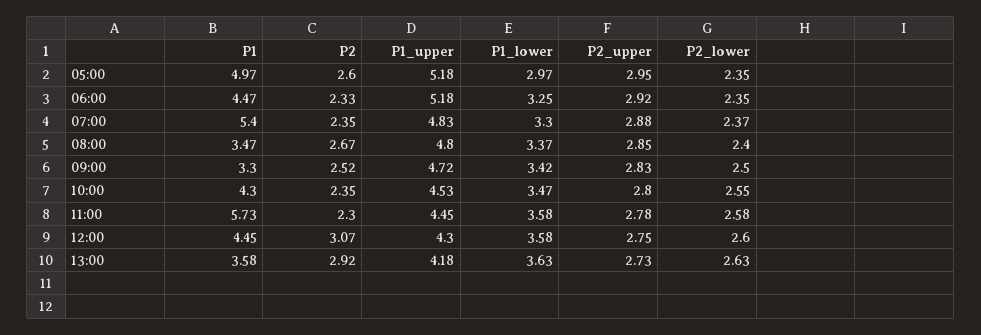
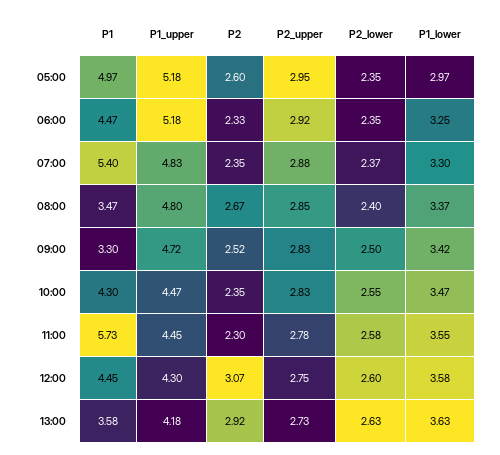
  {
    "P1": {
      "05:00": 4.97,
      "06:00": 4.47,
      "07:00": 5.4,
      "08:00": 3.47,
      "09:00": 3.3,
      "10:00": 4.3,
      "11:00": 5.73,
      "12:00": 4.45,
      "13:00": 3.58
    },
    "P2": {
      "05:00": 2.6,
      "06:00": 2.33,
      "07:00": 2.35,
      "08:00": 2.67,
      "09:00": 2.52,
      "10:00": 2.35,
      "11:00": 2.3,
      "12:00": 3.07,
      "13:00": 2.92
    },
    "P1_upper": {
      "05:00": 5.18,
      "06:00": 5.18,
      "07:00": 4.83,
      "08:00": 4.8,
      "09:00": 4.72,
-     "10:00": 4.53,
+     "10:00": 4.47,
      "11:00": 4.45,
      "12:00": 4.3,
      "13:00": 4.18
    },
    "P1_lower": {
      "05:00": 2.97,
      "06:00": 3.25,
      "07:00": 3.3,
      "08:00": 3.37,
      "09:00": 3.42,
      "10:00": 3.47,
-     "11:00": 3.58,
+     "11:00": 3.55,
      "12:00": 3.58,
      "13:00": 3.63
    },
    "P2_upper": {
      "05:00": 2.95,
      "06:00": 2.92,
      "07:00": 2.88,
      "08:00": 2.85,
      "09:00": 2.83,
-     "10:00": 2.8,
+     "10:00": 2.83,
      "11:00": 2.78,
      "12:00": 2.75,
      "13:00": 2.73
    },
    "P2_lower": {
      "05:00": 2.35,
      "06:00": 2.35,
      "07:00": 2.37,
      "08:00": 2.4,
      "09:00": 2.5,
      "10:00": 2.55,
      "11:00": 2.58,
      "12:00": 2.6,
      "13:00": 2.63
    }
  }

